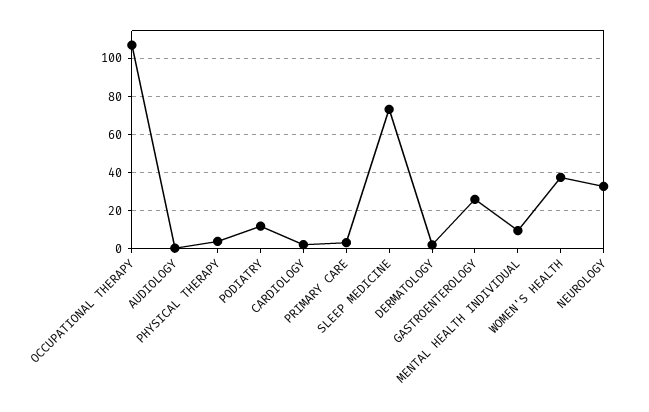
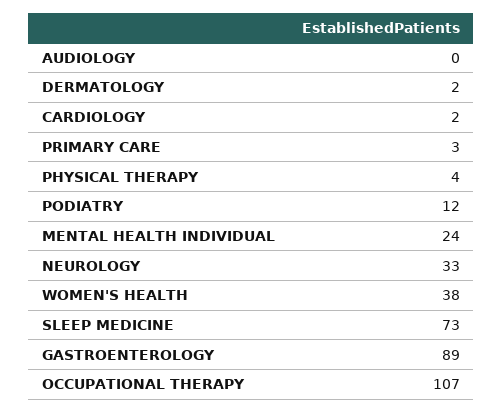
  {
    "OCCUPATIONAL THERAPY": 107,
    "AUDIOLOGY": 0,
    "PHYSICAL THERAPY": 4,
    "PODIATRY": 12,
    "CARDIOLOGY": 2,
    "PRIMARY CARE": 3,
    "SLEEP MEDICINE": 73,
    "DERMATOLOGY": 2,
-   "GASTROENTEROLOGY": 25,
+   "GASTROENTEROLOGY": 89,
-   "MENTAL HEALTH INDIVIDUAL": 10,
+   "MENTAL HEALTH INDIVIDUAL": 24,
    "WOMEN'S HEALTH": 38,
    "NEUROLOGY": 33
  }

